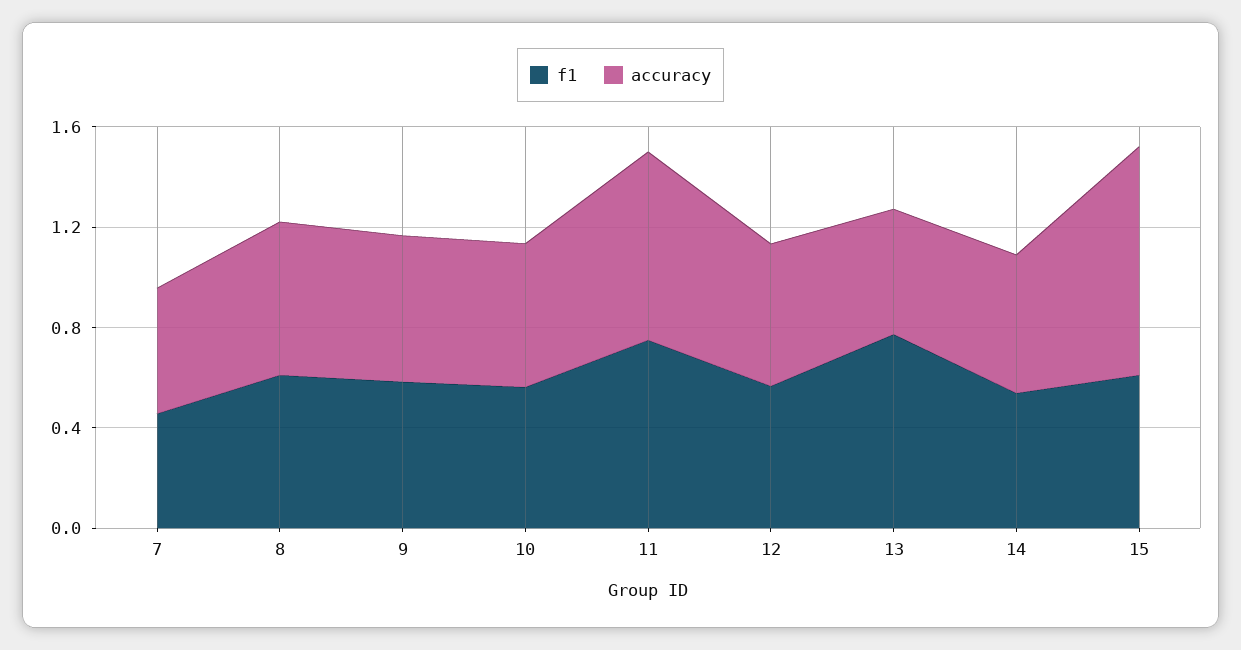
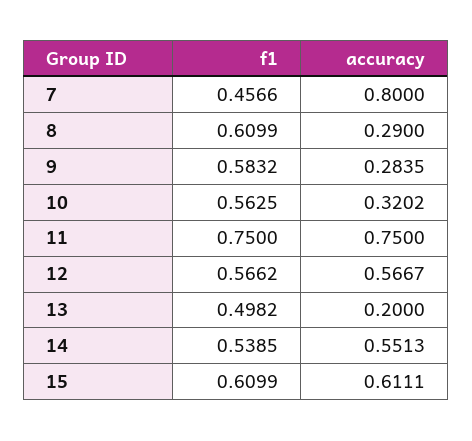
  {
    "f1": {
      "7": 0.4566,
      "8": 0.6099,
      "9": 0.5832,
      "10": 0.5625,
      "11": 0.75,
      "12": 0.5662,
-     "13": 0.8,
+     "13": 0.4982,
      "14": 0.5385,
      "15": 0.6099
    },
    "accuracy": {
-     "7": 0.5,
+     "7": 0.8,
-     "8": 0.6,
+     "8": 0.29,
-     "9": 0.6,
+     "9": 0.2835,
-     "10": 0.6,
+     "10": 0.3202,
      "11": 0.75,
      "12": 0.5667,
-     "13": 0.5,
+     "13": 0.2,
      "14": 0.5513,
-     "15": 0.9
+     "15": 0.6111
    }
  }

